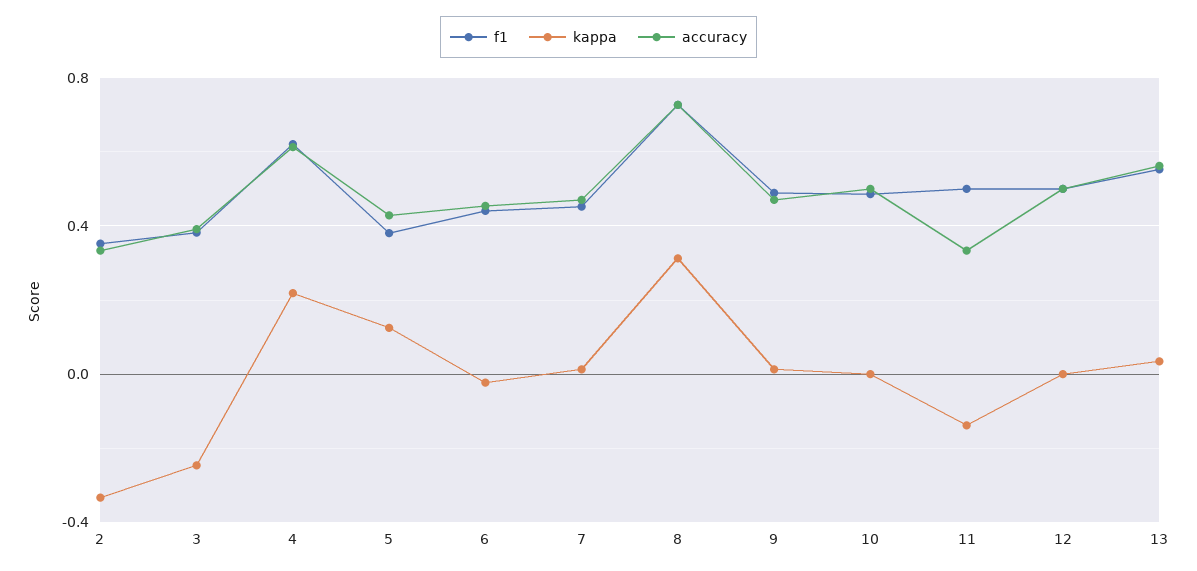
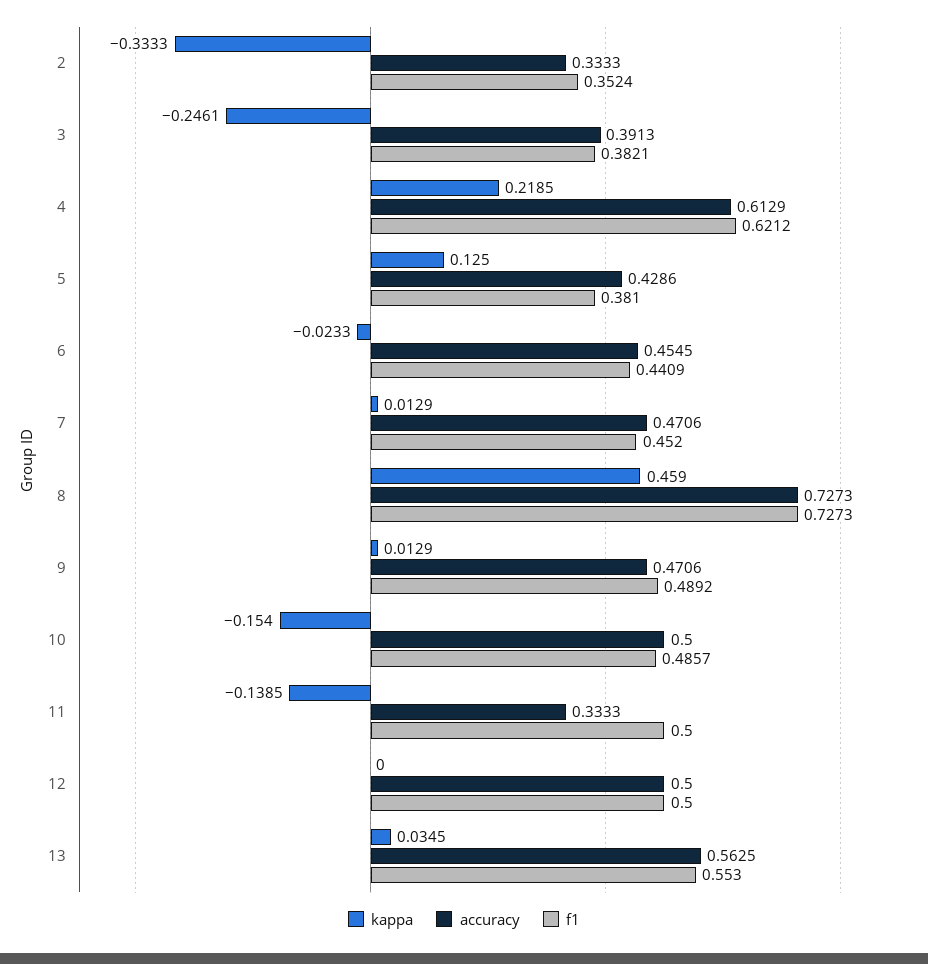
  {
    "f1": {
      "2": 0.3524,
      "3": 0.3821,
      "4": 0.6212,
      "5": 0.381,
      "6": 0.4409,
      "7": 0.452,
      "8": 0.7273,
      "9": 0.4892,
      "10": 0.4857,
      "11": 0.5,
      "12": 0.5,
      "13": 0.553
    },
    "kappa": {
      "2": -0.3333,
      "3": -0.2461,
      "4": 0.2185,
      "5": 0.125,
      "6": -0.0233,
      "7": 0.0129,
-     "8": 0.3,
+     "8": 0.459,
      "9": 0.0129,
-     "10": 0,
+     "10": -0.154,
      "11": -0.1385,
      "12": 0,
      "13": 0.0345
    },
    "accuracy": {
      "2": 0.3333,
      "3": 0.3913,
      "4": 0.6129,
      "5": 0.4286,
      "6": 0.4545,
      "7": 0.4706,
      "8": 0.7273,
      "9": 0.4706,
      "10": 0.5,
      "11": 0.3333,
      "12": 0.5,
      "13": 0.5625
    }
  }

